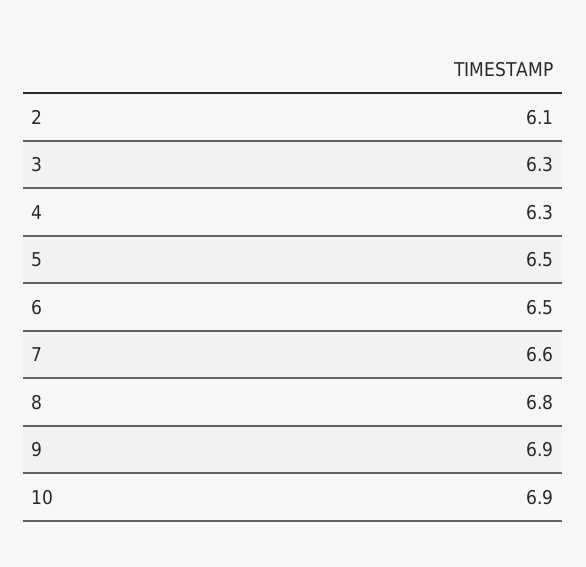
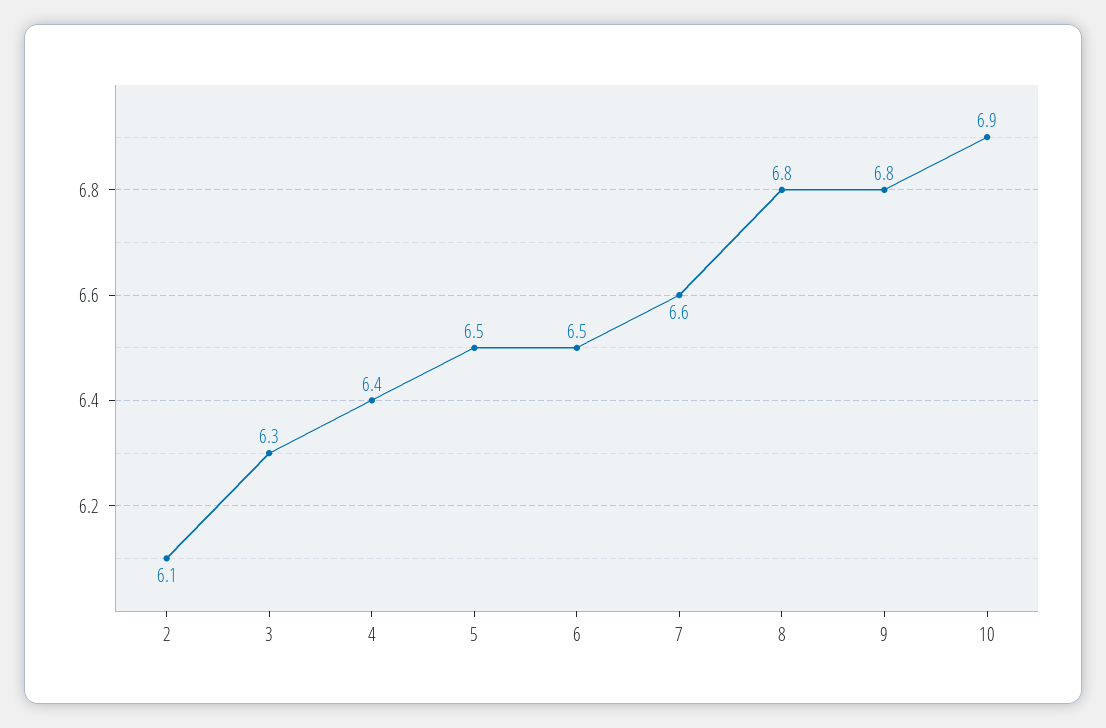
  {
    "2": 6.1,
    "3": 6.3,
-   "4": 6.3,
+   "4": 6.4,
    "5": 6.5,
    "6": 6.5,
    "7": 6.6,
    "8": 6.8,
-   "9": 6.9,
+   "9": 6.8,
    "10": 6.9
  }

